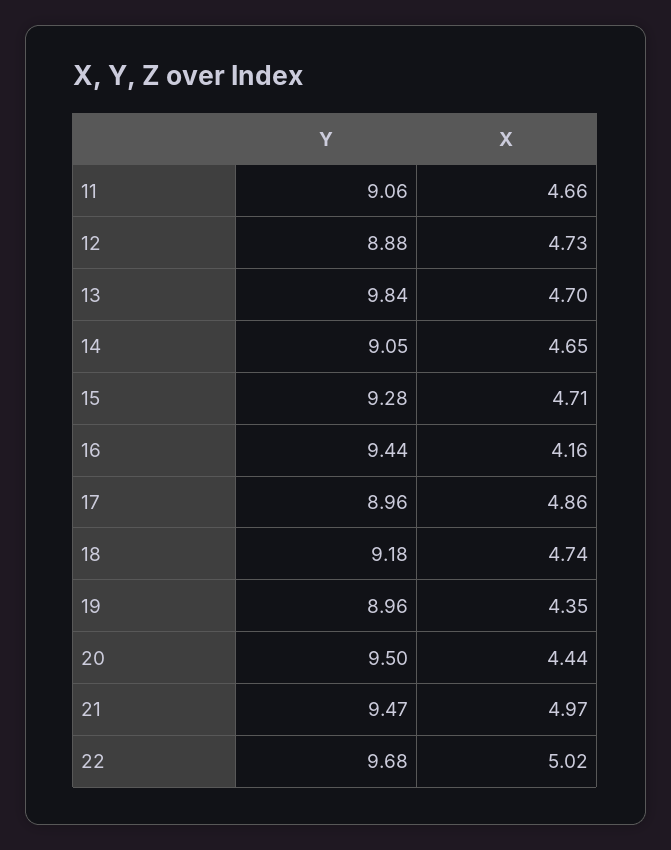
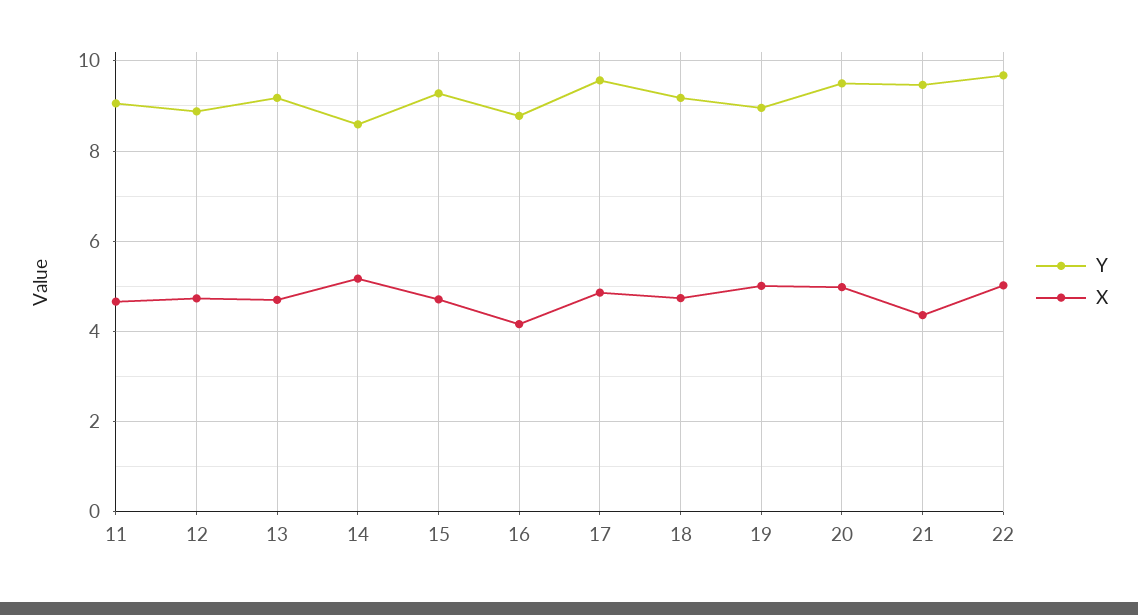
  {
    "Y": {
      "11": 9.06,
      "12": 8.88,
-     "13": 9.84,
+     "13": 9.2,
-     "14": 9.05,
+     "14": 8.6,
      "15": 9.28,
-     "16": 9.44,
+     "16": 8.8,
-     "17": 8.96,
+     "17": 9.6,
      "18": 9.18,
      "19": 8.96,
      "20": 9.5,
      "21": 9.47,
      "22": 9.68
    },
    "X": {
      "11": 4.66,
      "12": 4.73,
      "13": 4.7,
-     "14": 4.65,
+     "14": 5.2,
      "15": 4.71,
      "16": 4.16,
      "17": 4.86,
      "18": 4.74,
-     "19": 4.35,
+     "19": 5,
-     "20": 4.44,
+     "20": 5,
-     "21": 4.97,
+     "21": 4.4,
      "22": 5.02
    }
  }

